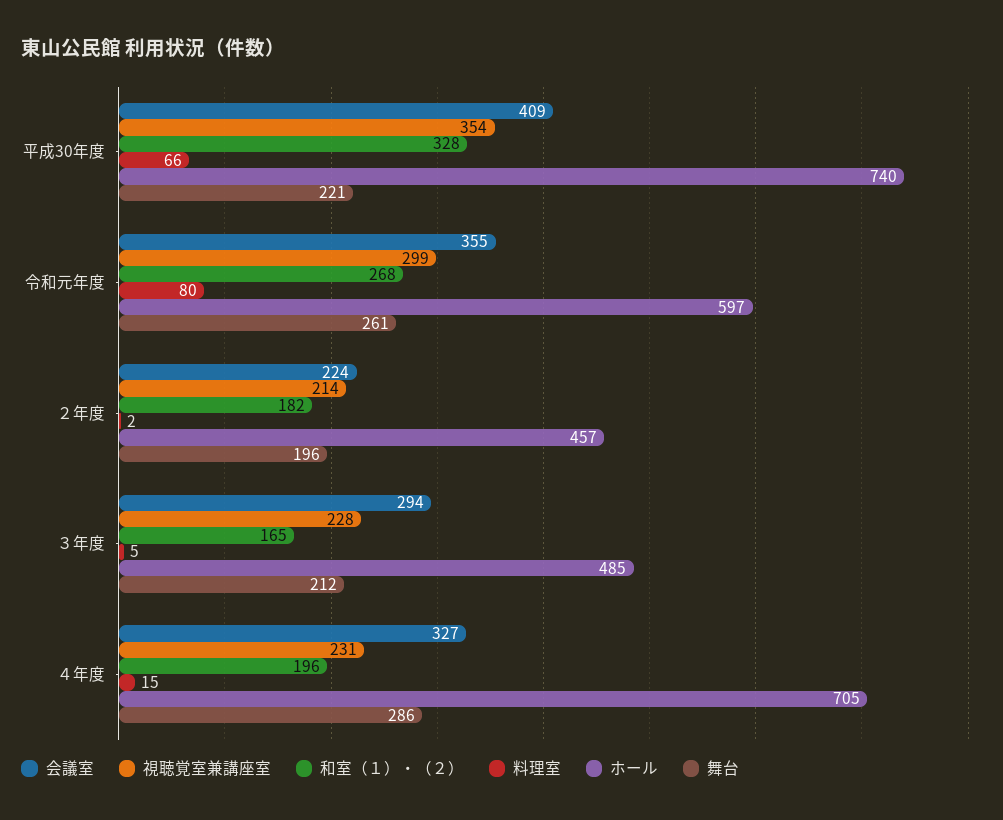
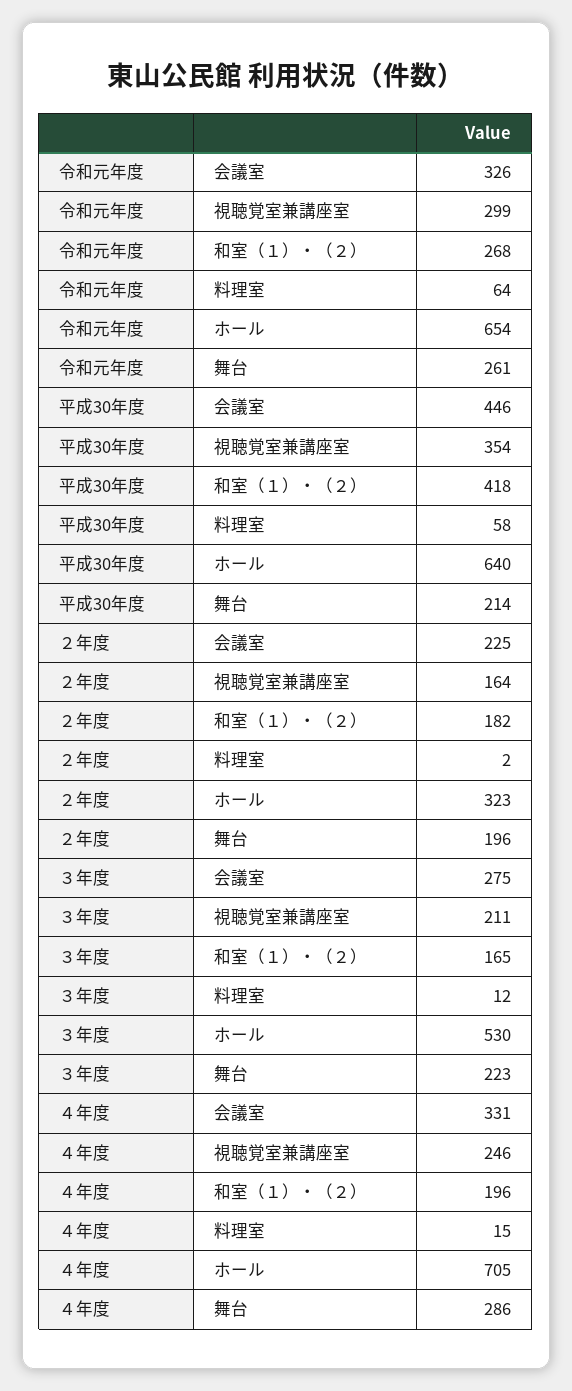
  {
    "会議室": {
-     "平成30年度": 409,
+     "平成30年度": 446,
-     "令和元年度": 355,
+     "令和元年度": 326,
-     "２年度": 224,
+     "２年度": 225,
-     "３年度": 294,
+     "３年度": 275,
-     "４年度": 327
+     "４年度": 331
    },
    "視聴覚室兼講座室": {
      "平成30年度": 354,
      "令和元年度": 299,
-     "２年度": 214,
+     "２年度": 164,
-     "３年度": 228,
+     "３年度": 211,
-     "４年度": 231
+     "４年度": 246
    },
    "和室（１）・（２）": {
-     "平成30年度": 328,
+     "平成30年度": 418,
      "令和元年度": 268,
      "２年度": 182,
      "３年度": 165,
      "４年度": 196
    },
    "料理室": {
-     "平成30年度": 66,
+     "平成30年度": 58,
-     "令和元年度": 80,
+     "令和元年度": 64,
      "２年度": 2,
-     "３年度": 5,
+     "３年度": 12,
      "４年度": 15
    },
    "ホール": {
-     "平成30年度": 740,
+     "平成30年度": 640,
-     "令和元年度": 597,
+     "令和元年度": 654,
-     "２年度": 457,
+     "２年度": 323,
-     "３年度": 485,
+     "３年度": 530,
      "４年度": 705
    },
    "舞台": {
-     "平成30年度": 221,
+     "平成30年度": 214,
      "令和元年度": 261,
      "２年度": 196,
-     "３年度": 212,
+     "３年度": 223,
      "４年度": 286
    }
  }

